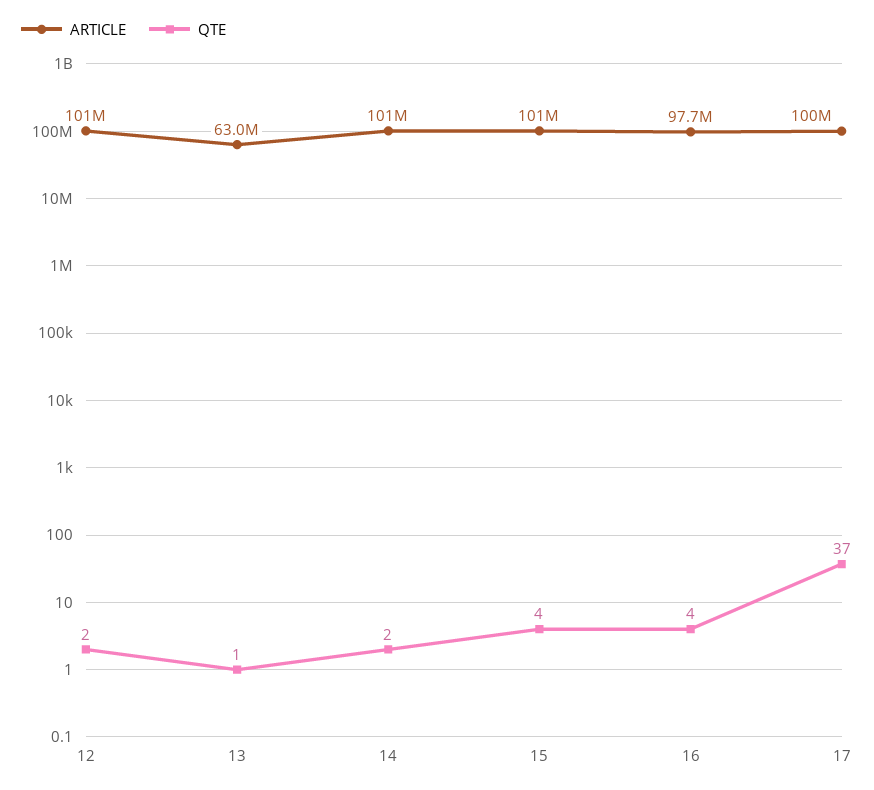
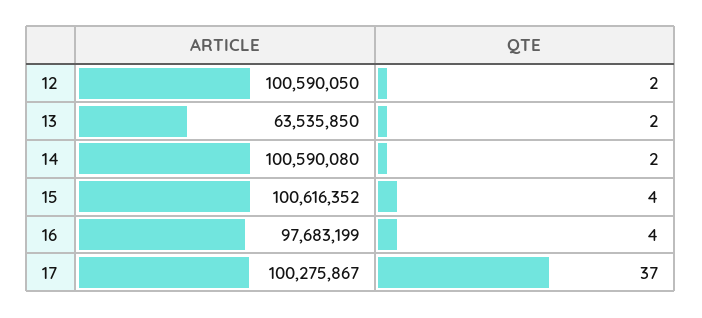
  {
    "ARTICLE": {
      "12": 100590050,
-     "13": 63000000,
+     "13": 63535850,
      "14": 100590080,
      "15": 100616352,
      "16": 97683199,
      "17": 100275867
    },
    "QTE": {
      "12": 2,
-     "13": 1,
+     "13": 2,
      "14": 2,
      "15": 4,
      "16": 4,
      "17": 37
    }
  }

